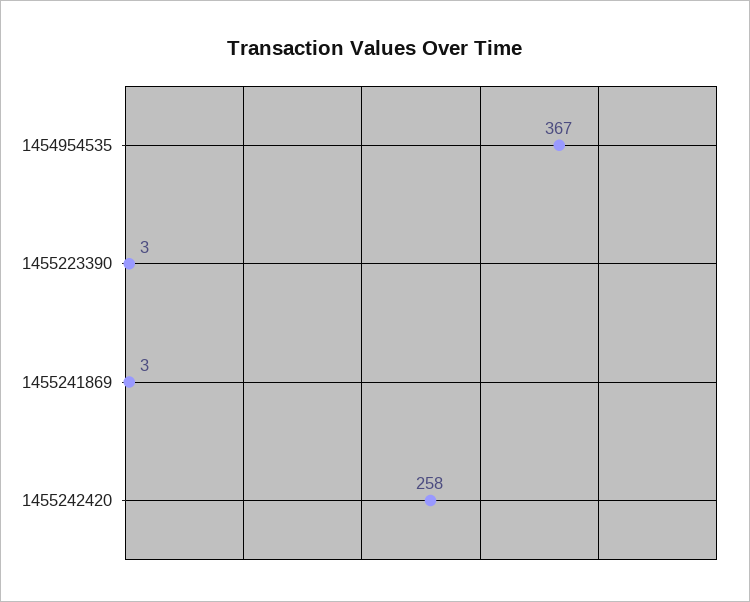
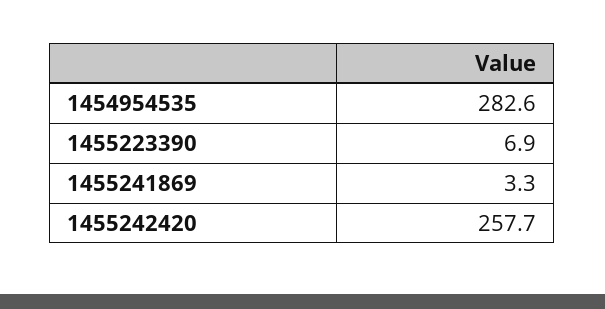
  {
-   "1454954535": 367,
+   "1454954535": 282.6,
-   "1455223390": 3,
+   "1455223390": 6.9,
    "1455241869": 3.3,
    "1455242420": 257.7
  }

